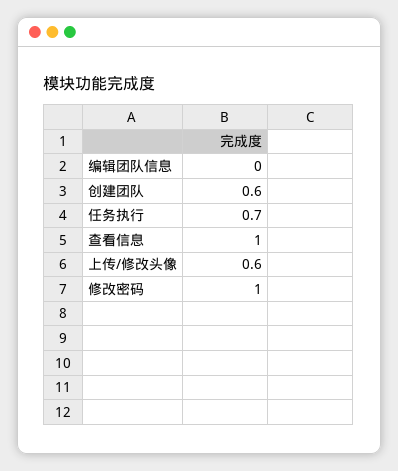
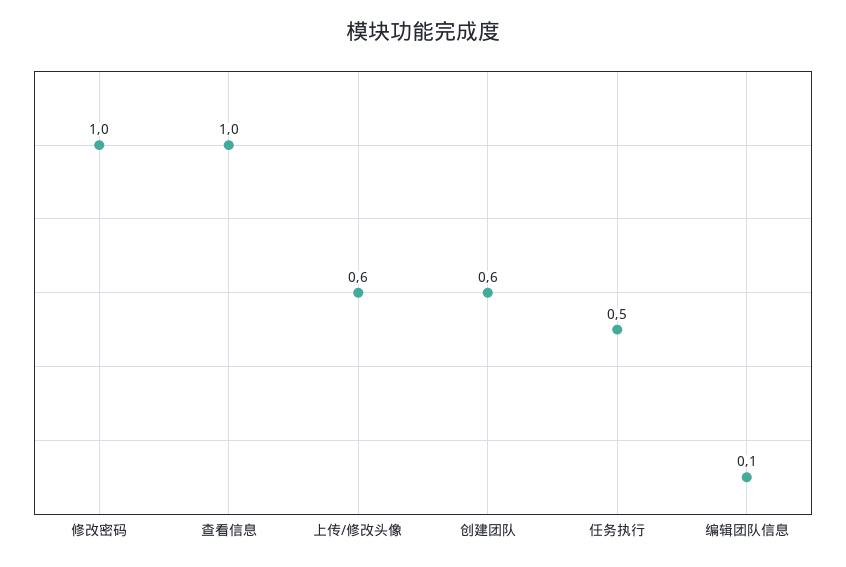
  {
-   "编辑团队信息": 0,
+   "编辑团队信息": 0.1,
    "创建团队": 0.6,
-   "任务执行": 0.7,
+   "任务执行": 0.5,
    "查看信息": 1,
    "上传/修改头像": 0.6,
    "修改密码": 1
  }

